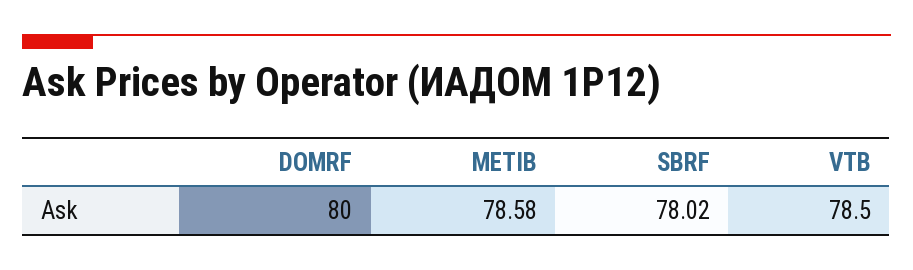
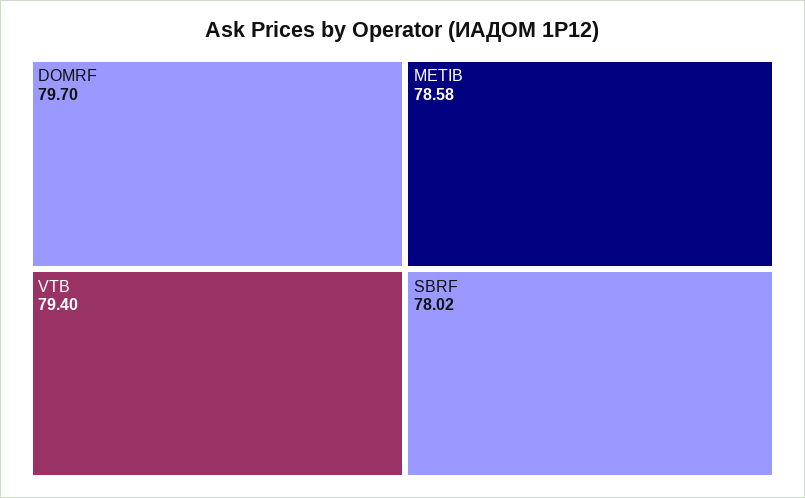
  {
-   "DOMRF": 80,
+   "DOMRF": 79.7,
    "METIB": 78.58,
    "SBRF": 78.02,
-   "VTB": 78.5
+   "VTB": 79.4
  }

